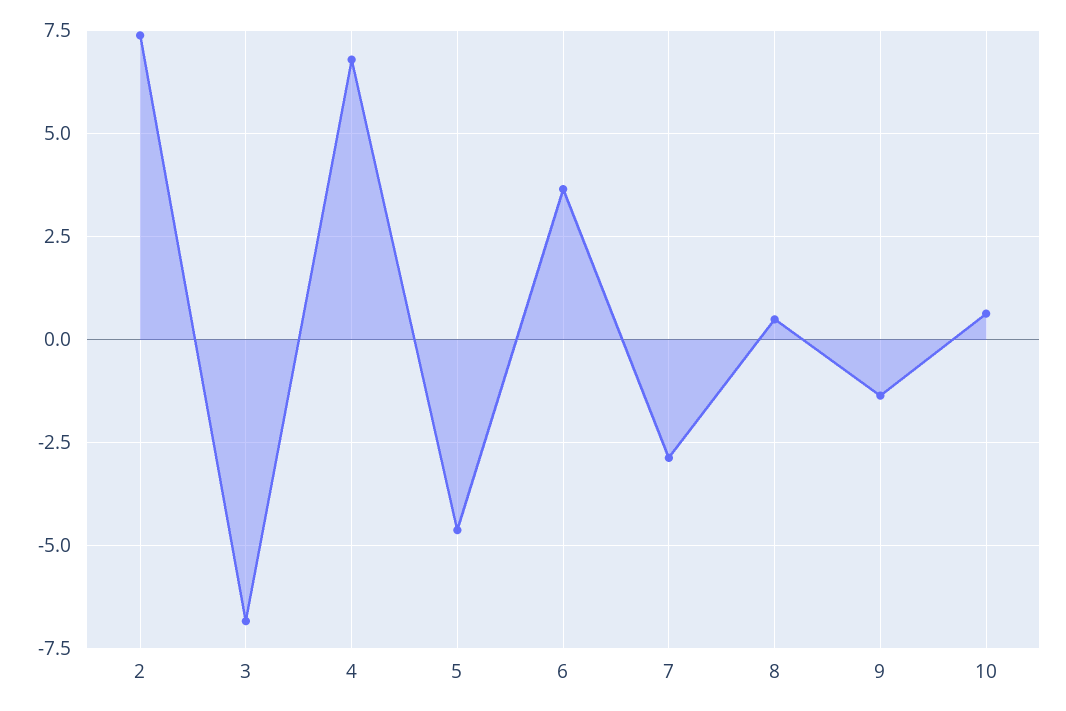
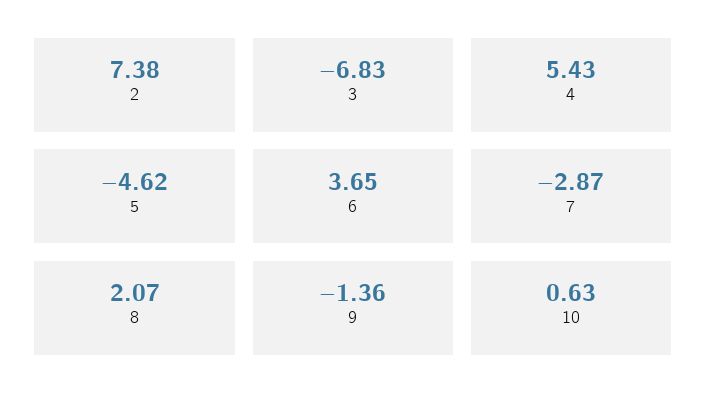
  {
    "2": 7.38,
    "3": -6.83,
-   "4": 6.75,
+   "4": 5.43,
    "5": -4.62,
    "6": 3.65,
    "7": -2.87,
-   "8": 0.5,
+   "8": 2.07,
    "9": -1.36,
    "10": 0.63
  }

